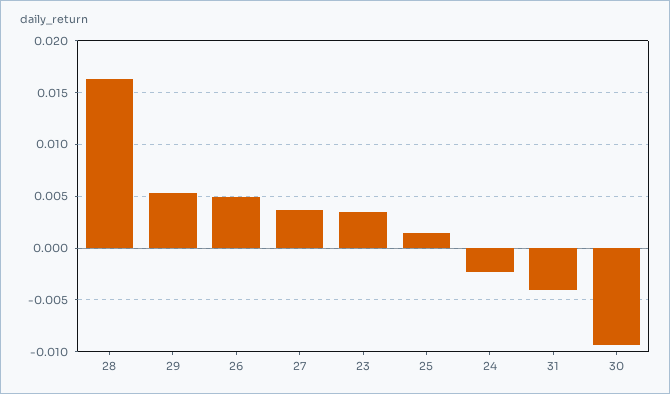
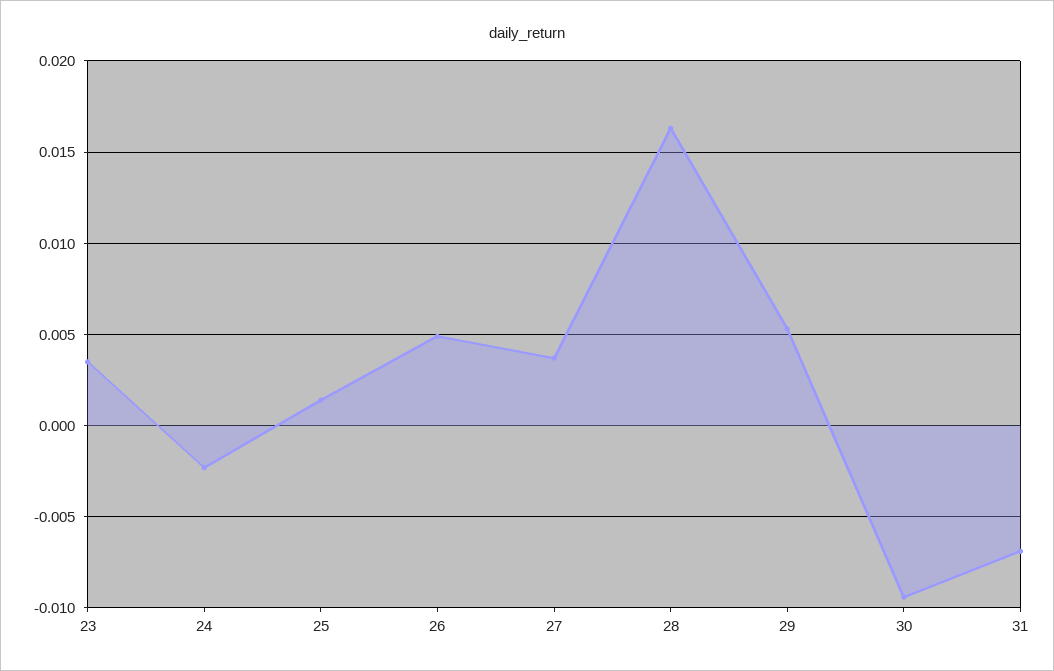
  {
    "28": 0.0165,
    "29": 0.0055,
    "26": 0.005,
    "27": 0.0035,
    "23": 0.0035,
    "25": 0.0015,
    "24": -0.0025,
-   "31": -0.004,
+   "31": -0.007,
    "30": -0.0095
  }

